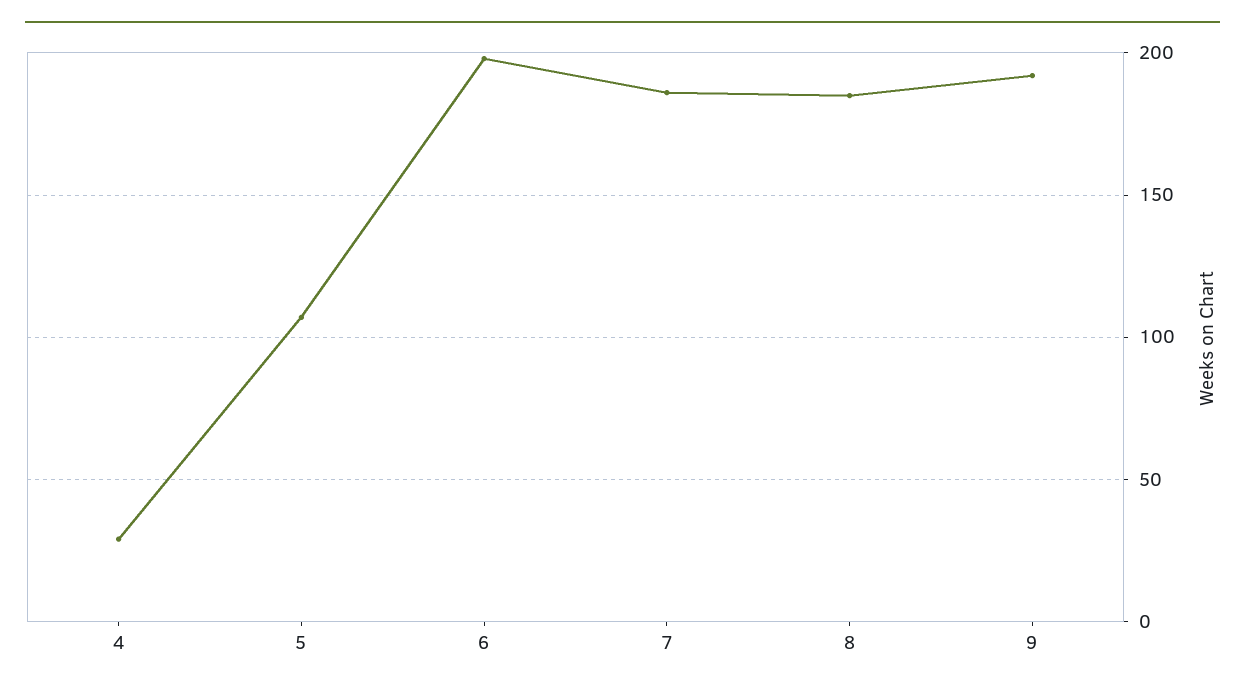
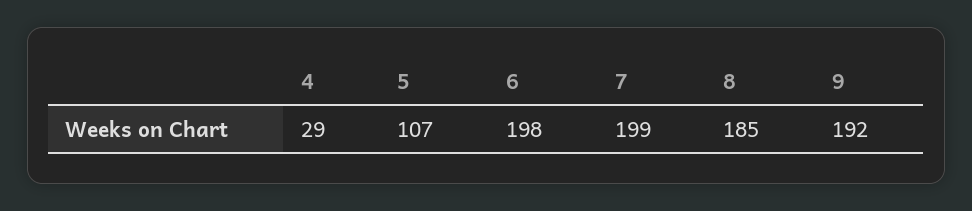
  {
    "4": 29,
    "5": 107,
    "6": 198,
-   "7": 185,
+   "7": 199,
    "8": 185,
    "9": 192
  }

